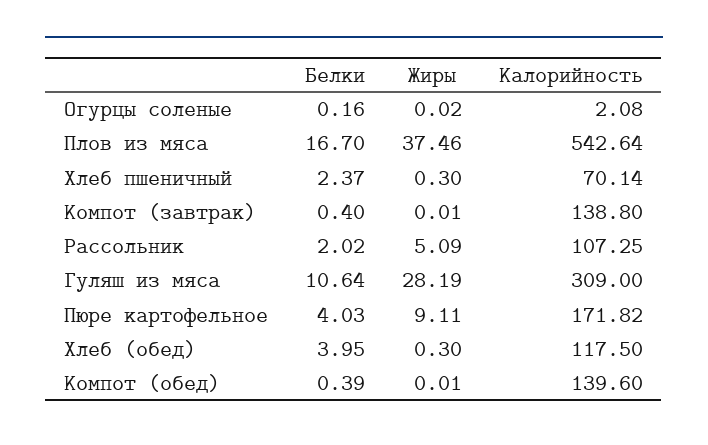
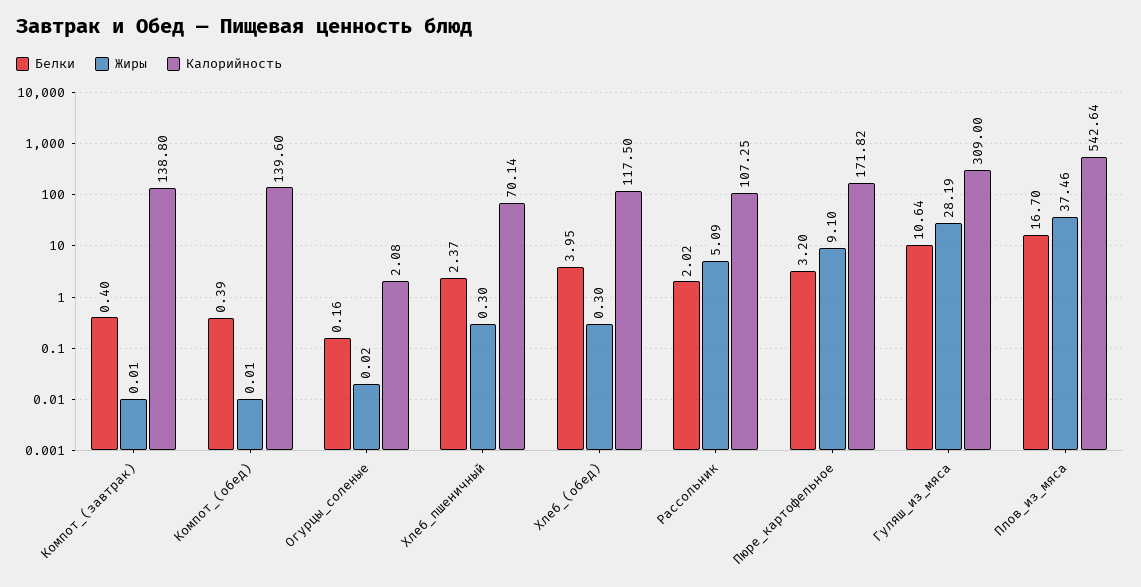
  {
    "Белки": {
      "Огурцы соленые": 0.16,
      "Плов из мяса": 16.7,
      "Хлеб пшеничный": 2.37,
      "Компот (завтрак)": 0.4,
      "Рассольник": 2.02,
      "Гуляш из мяса": 10.64,
-     "Пюре картофельное": 4.03,
+     "Пюре картофельное": 3.2,
      "Хлеб (обед)": 3.95,
      "Компот (обед)": 0.39
    },
    "Жиры": {
      "Огурцы соленые": 0.02,
      "Плов из мяса": 37.46,
      "Хлеб пшеничный": 0.3,
      "Компот (завтрак)": 0.01,
      "Рассольник": 5.09,
      "Гуляш из мяса": 28.19,
-     "Пюре картофельное": 9.11,
+     "Пюре картофельное": 9.1,
      "Хлеб (обед)": 0.3,
      "Компот (обед)": 0.01
    },
    "Калорийность": {
      "Огурцы соленые": 2.08,
      "Плов из мяса": 542.64,
      "Хлеб пшеничный": 70.14,
      "Компот (завтрак)": 138.8,
      "Рассольник": 107.25,
      "Гуляш из мяса": 309,
      "Пюре картофельное": 171.82,
      "Хлеб (обед)": 117.5,
      "Компот (обед)": 139.6
    }
  }

